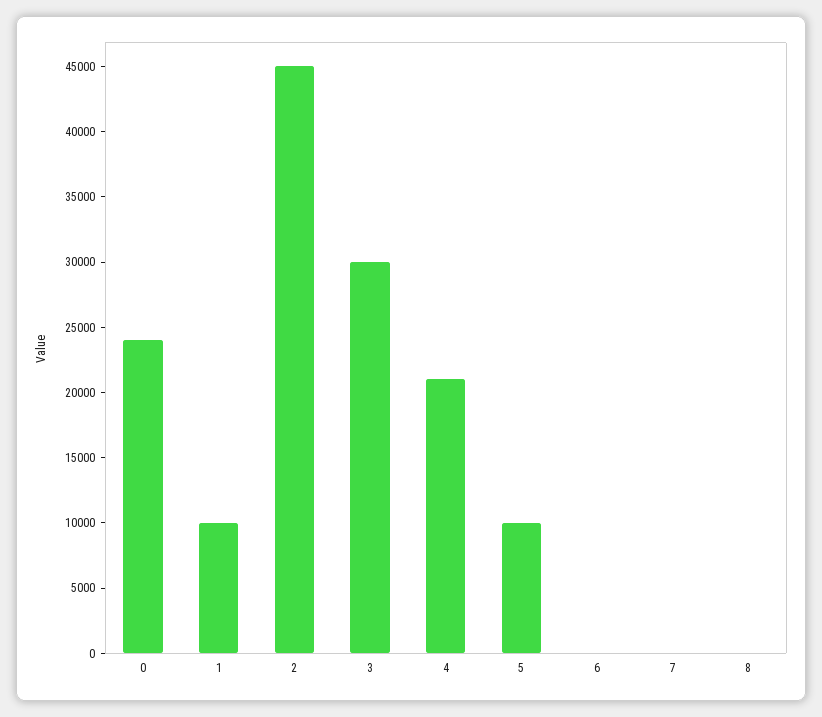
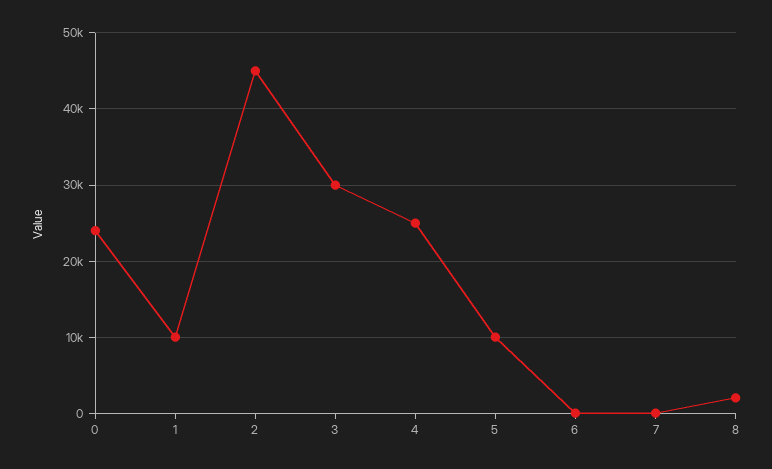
  {
    "0": 24000,
    "1": 10000,
    "2": 45000,
    "3": 30000,
-   "4": 21000,
+   "4": 25000,
    "5": 10000,
    "6": 0,
    "7": 0,
-   "8": 0
+   "8": 2000
  }

